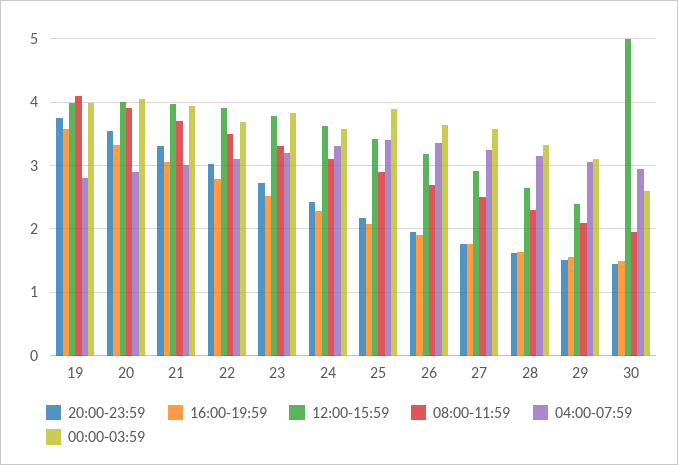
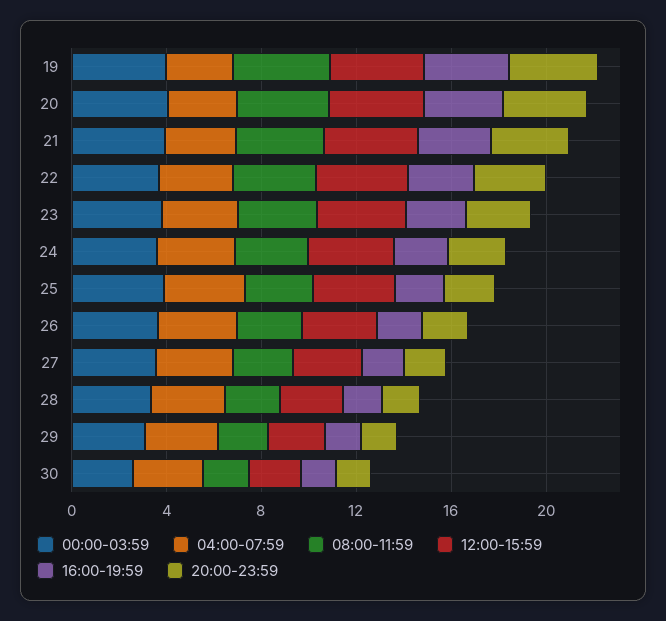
  {
    "20:00-23:59": {
      "19": 3.8,
      "20": 3.6,
      "21": 3.3,
      "22": 3,
      "23": 2.7,
      "24": 2.4,
      "25": 2.2,
      "26": 2,
      "27": 1.8,
      "28": 1.6,
      "29": 1.5,
      "30": 1.4
    },
    "16:00-19:59": {
      "19": 3.6,
      "20": 3.3,
      "21": 3.1,
      "22": 2.8,
      "23": 2.5,
      "24": 2.3,
      "25": 2.1,
      "26": 1.9,
      "27": 1.8,
      "28": 1.6,
      "29": 1.6,
      "30": 1.5
    },
    "12:00-15:59": {
      "19": 4,
      "20": 4,
      "21": 4,
      "22": 3.9,
      "23": 3.8,
      "24": 3.6,
      "25": 3.4,
      "26": 3.2,
      "27": 2.9,
      "28": 2.7,
      "29": 2.4,
-     "30": 5
+     "30": 2
    },
    "08:00-11:59": {
      "19": 4.1,
      "20": 3.9,
      "21": 3.7,
      "22": 3.5,
      "23": 3.3,
      "24": 3.1,
      "25": 2.9,
      "26": 2.7,
      "27": 2.5,
      "28": 2.3,
      "29": 2.1,
      "30": 2
    },
    "04:00-07:59": {
      "19": 2.8,
      "20": 2.9,
      "21": 3,
      "22": 3.1,
      "23": 3.2,
      "24": 3.3,
      "25": 3.4,
      "26": 3.4,
      "27": 3.3,
      "28": 3.2,
      "29": 3.1,
      "30": 3
    },
    "00:00-03:59": {
      "19": 4,
      "20": 4.1,
      "21": 3.9,
      "22": 3.7,
      "23": 3.8,
      "24": 3.6,
      "25": 3.9,
      "26": 3.6,
      "27": 3.6,
      "28": 3.3,
      "29": 3.1,
      "30": 2.6
    }
  }

